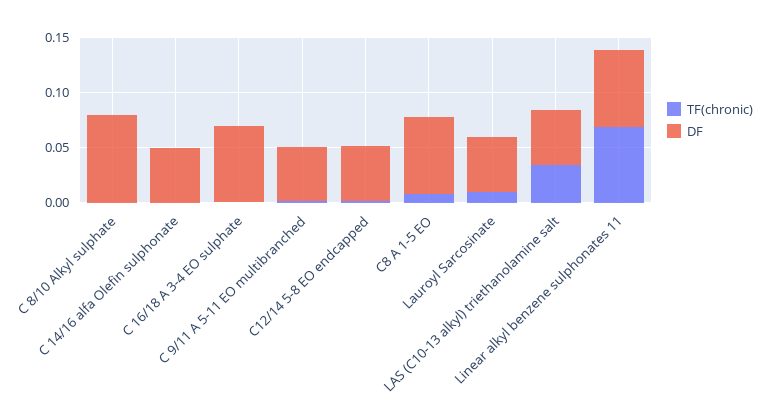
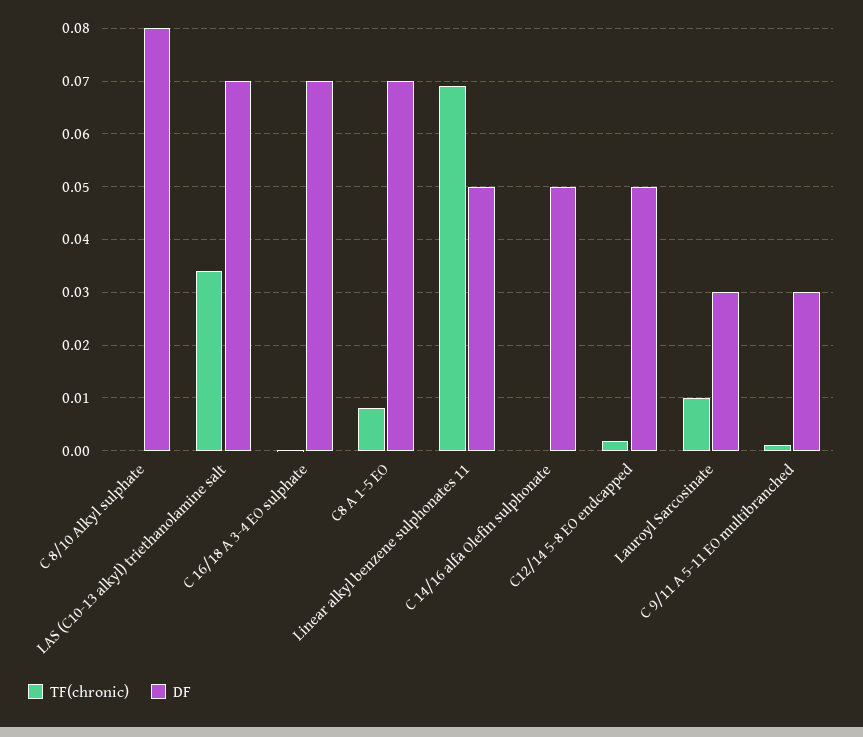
  {
    "TF(chronic)": {
      "C 8/10 Alkyl sulphate": 0,
      "C 14/16 alfa Olefin sulphonate": 0,
      "C 16/18 A 3-4 EO sulphate": 0,
      "C 9/11 A 5-11 EO multibranched": 0.002,
      "C12/14 5-8 EO endcapped": 0.002,
      "C8 A 1-5 EO": 0.008,
      "Lauroyl Sarcosinate": 0.01,
      "LAS (C10-13 alkyl) triethanolamine salt": 0.034,
      "Linear alkyl benzene sulphonates 11": 0.07
    },
    "DF": {
      "C 8/10 Alkyl sulphate": 0.08,
      "C 14/16 alfa Olefin sulphonate": 0.05,
      "C 16/18 A 3-4 EO sulphate": 0.07,
-     "C 9/11 A 5-11 EO multibranched": 0.05,
+     "C 9/11 A 5-11 EO multibranched": 0.03,
      "C12/14 5-8 EO endcapped": 0.05,
      "C8 A 1-5 EO": 0.07,
-     "Lauroyl Sarcosinate": 0.05,
+     "Lauroyl Sarcosinate": 0.03,
-     "LAS (C10-13 alkyl) triethanolamine salt": 0.05,
+     "LAS (C10-13 alkyl) triethanolamine salt": 0.07,
-     "Linear alkyl benzene sulphonates 11": 0.07
+     "Linear alkyl benzene sulphonates 11": 0.05
    }
  }

